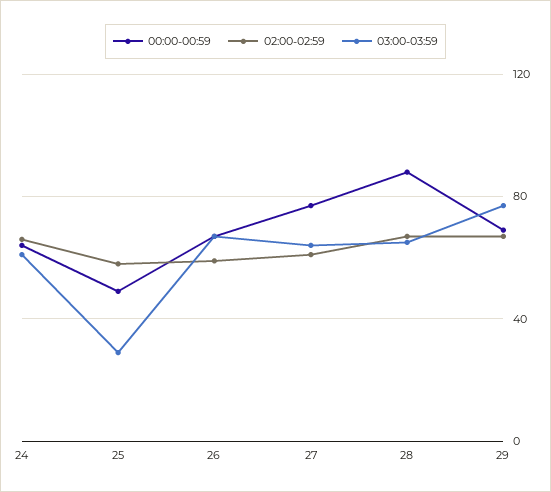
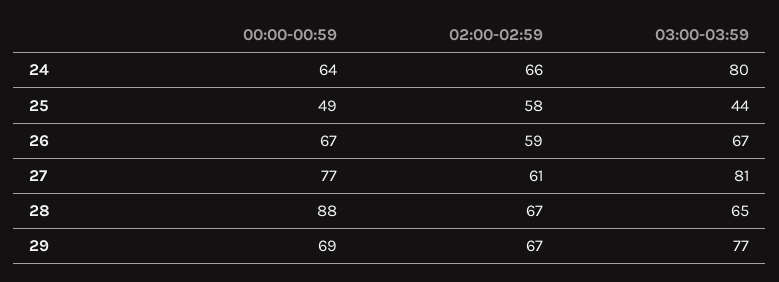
  {
    "00:00-00:59": {
      "24": 64,
      "25": 49,
      "26": 67,
      "27": 77,
      "28": 88,
      "29": 69
    },
    "02:00-02:59": {
      "24": 66,
      "25": 58,
      "26": 59,
      "27": 61,
      "28": 67,
      "29": 67
    },
    "03:00-03:59": {
-     "24": 60,
+     "24": 80,
-     "25": 30,
+     "25": 44,
      "26": 67,
-     "27": 65,
+     "27": 81,
      "28": 65,
      "29": 77
    }
  }

